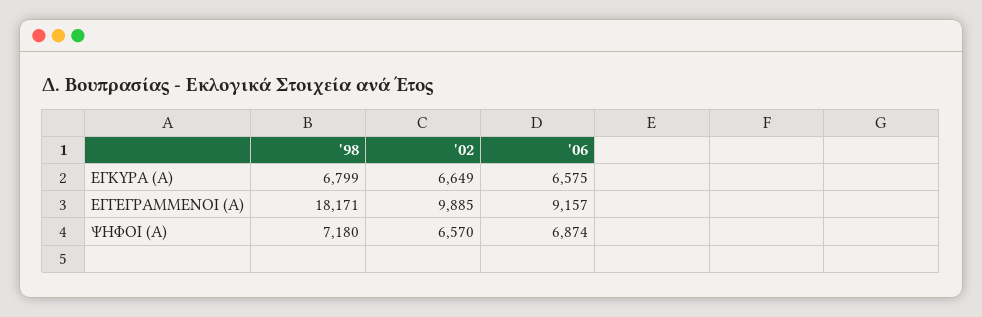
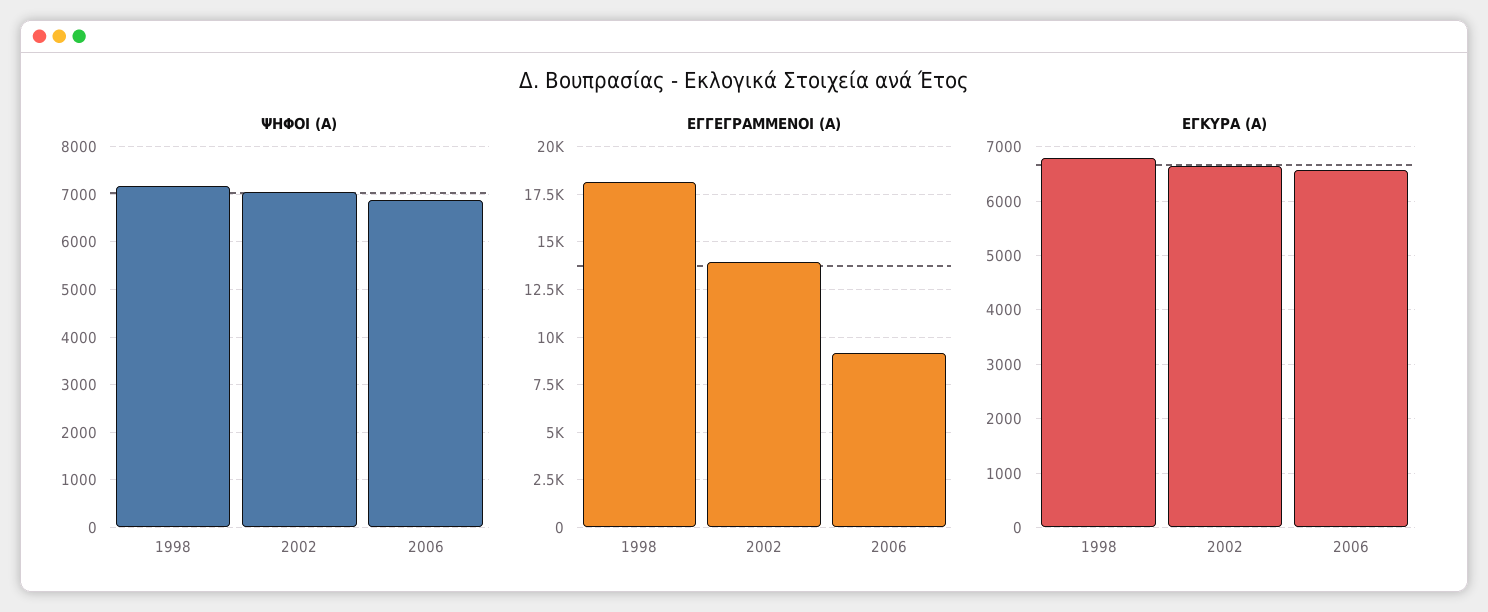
  {
    "ΕΓΚΥΡΑ (Α)": {
      "'98": 6799,
      "'02": 6649,
      "'06": 6575
    },
    "ΕΓΓΕΓΡΑΜΜΕΝΟΙ (Α)": {
      "'98": 18171,
-     "'02": 9885,
+     "'02": 14000,
      "'06": 9157
    },
    "ΨΗΦΟΙ (Α)": {
      "'98": 7180,
-     "'02": 6570,
+     "'02": 7000,
      "'06": 6874
    }
  }

